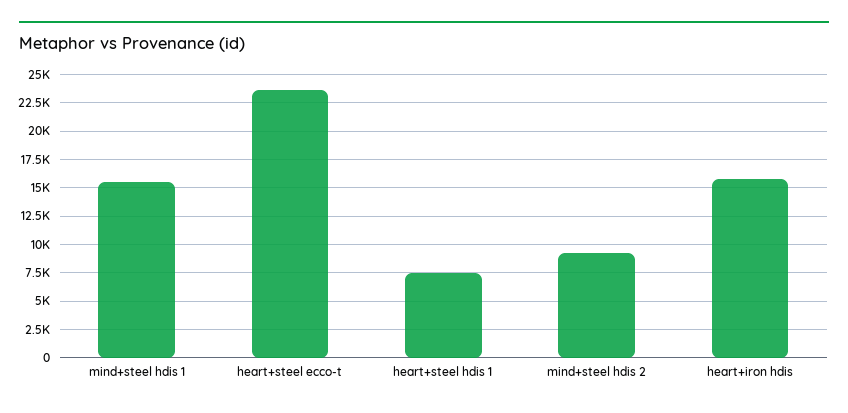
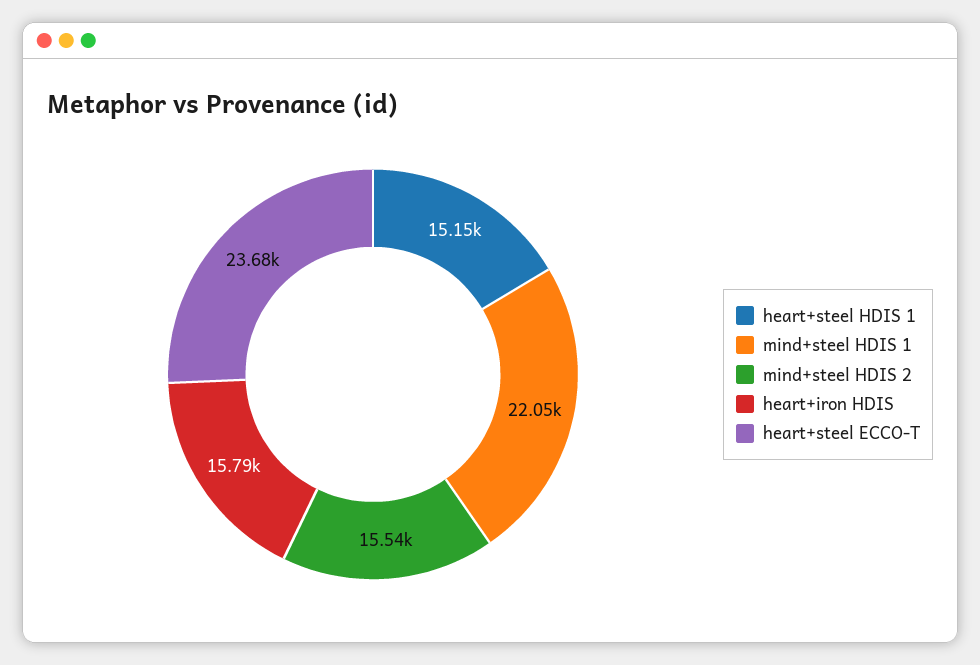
  {
-   "mind+steel hdis 1": 15000,
+   "mind+steel hdis 1": 22050,
    "heart+steel ecco-t": 23680,
-   "heart+steel hdis 1": 7500,
+   "heart+steel hdis 1": 15150,
-   "mind+steel hdis 2": 10000,
+   "mind+steel hdis 2": 15540,
    "heart+iron hdis": 15790
  }

